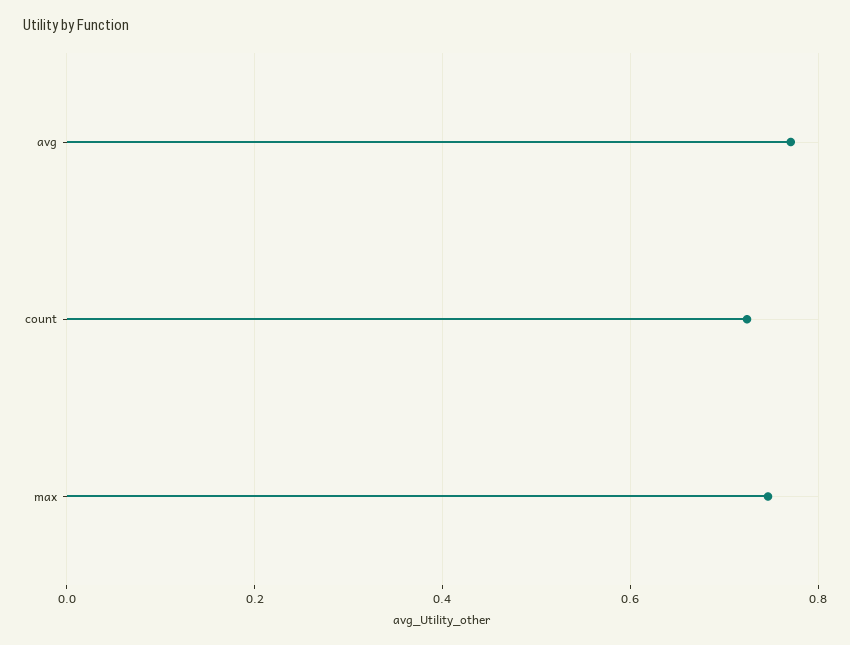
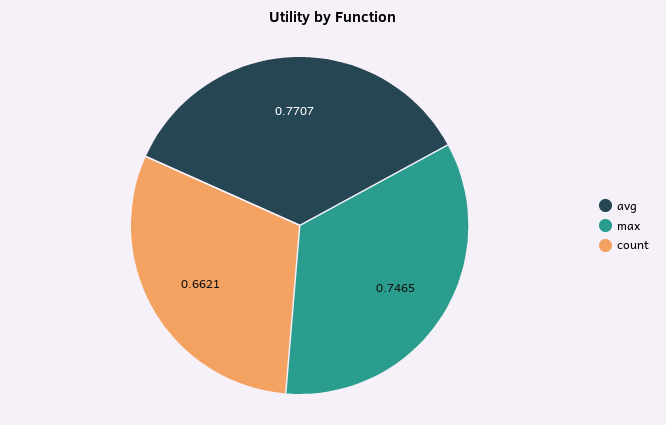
  {
    "avg": 0.7707,
-   "count": 0.72,
+   "count": 0.6621,
    "max": 0.7465
  }

